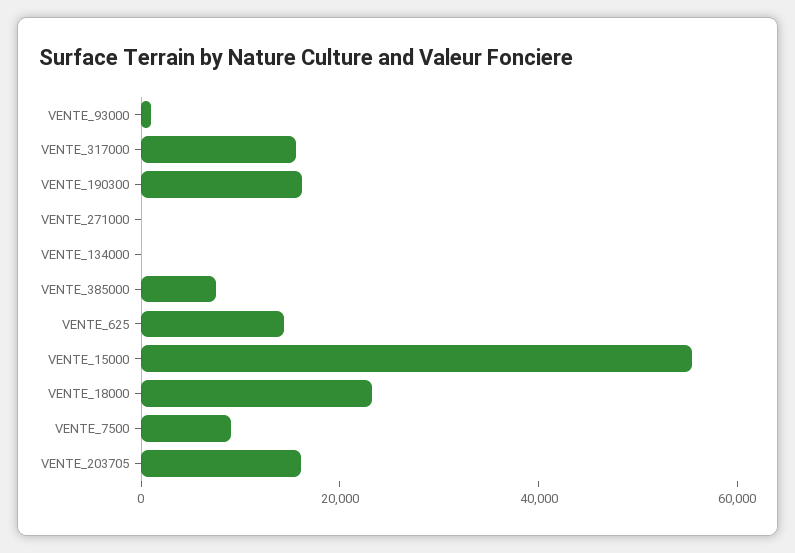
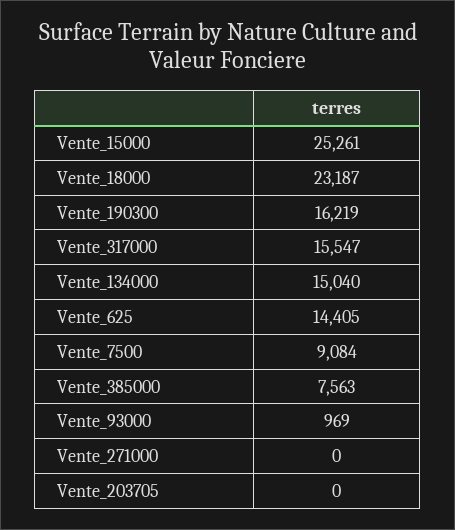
  {
    "VENTE_93000": 969,
    "VENTE_317000": 15547,
    "VENTE_190300": 16219,
    "VENTE_271000": 0,
-   "VENTE_134000": 0,
+   "VENTE_134000": 15040,
    "VENTE_385000": 7563,
    "VENTE_625": 14405,
-   "VENTE_15000": 55000,
+   "VENTE_15000": 25261,
    "VENTE_18000": 23187,
    "VENTE_7500": 9084,
-   "VENTE_203705": 15000
+   "VENTE_203705": 0
  }

